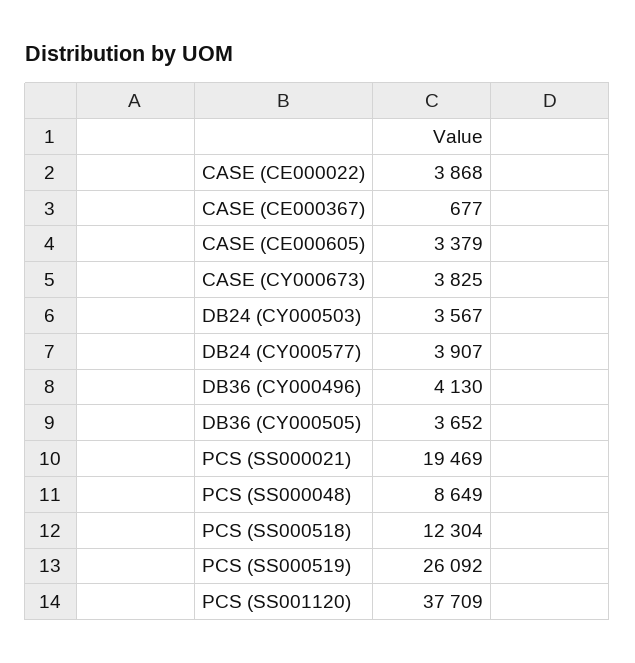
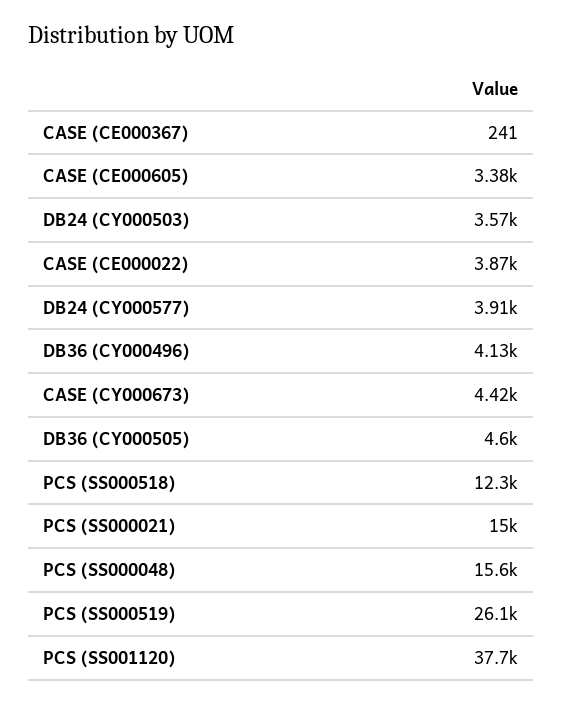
  {
    "CASE (CE000022)": 3868,
-   "CASE (CE000367)": 677,
+   "CASE (CE000367)": 241,
    "CASE (CE000605)": 3379,
-   "CASE (CY000673)": 3825,
+   "CASE (CY000673)": 4420,
    "DB24 (CY000503)": 3567,
    "DB24 (CY000577)": 3907,
    "DB36 (CY000496)": 4130,
-   "DB36 (CY000505)": 3652,
+   "DB36 (CY000505)": 4600,
-   "PCS (SS000021)": 19469,
+   "PCS (SS000021)": 15000,
-   "PCS (SS000048)": 8649,
+   "PCS (SS000048)": 15600,
    "PCS (SS000518)": 12304,
    "PCS (SS000519)": 26092,
    "PCS (SS001120)": 37709
  }

